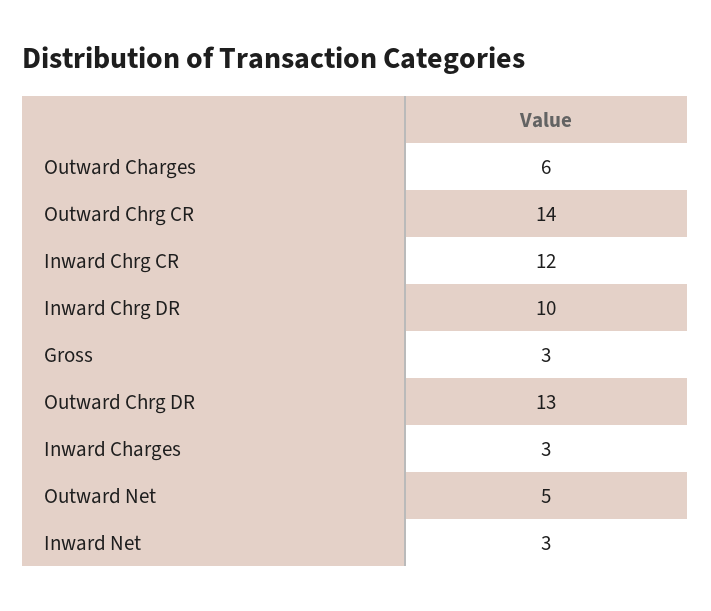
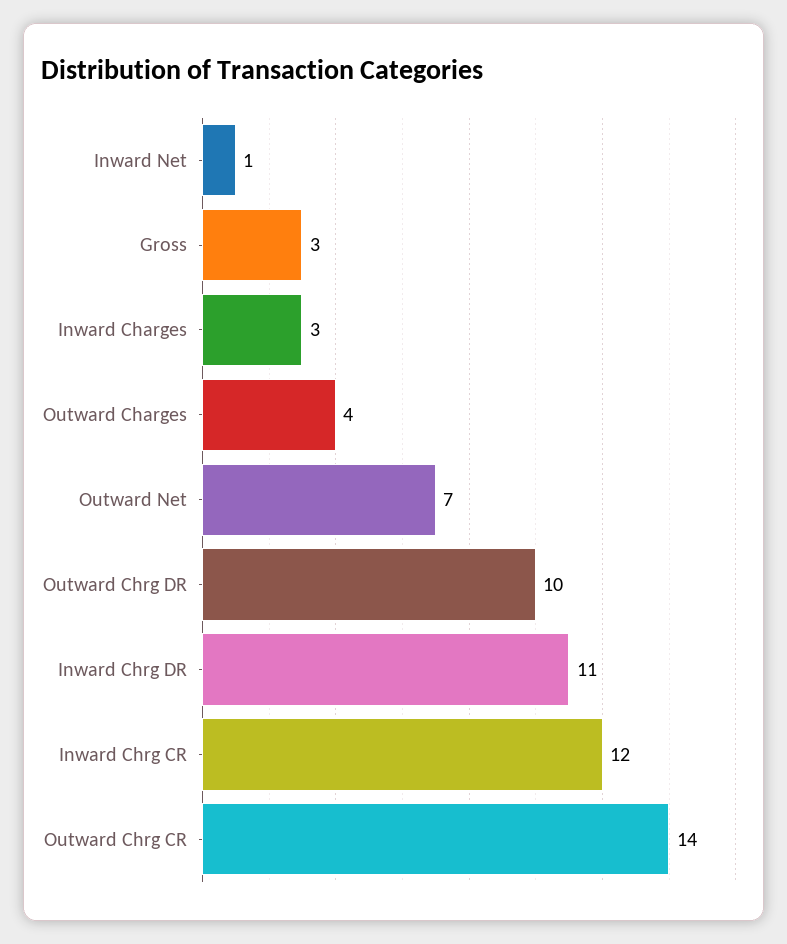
  {
-   "Outward Charges": 6,
+   "Outward Charges": 4,
    "Outward Chrg CR": 14,
    "Inward Chrg CR": 12,
-   "Inward Chrg DR": 10,
+   "Inward Chrg DR": 11,
    "Gross": 3,
-   "Outward Chrg DR": 13,
+   "Outward Chrg DR": 10,
    "Inward Charges": 3,
-   "Outward Net": 5,
+   "Outward Net": 7,
-   "Inward Net": 3
+   "Inward Net": 1
  }

